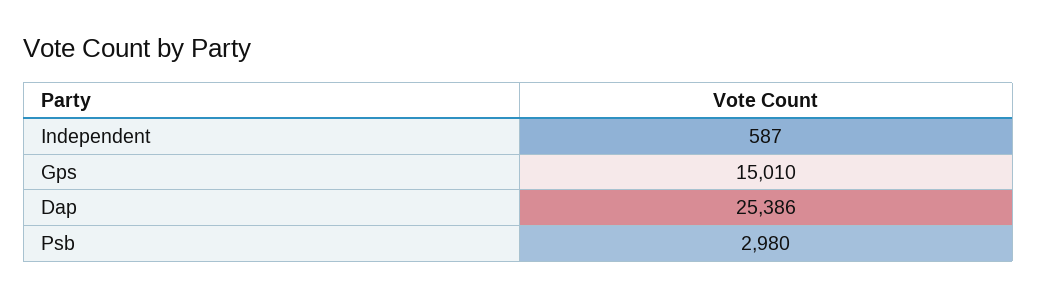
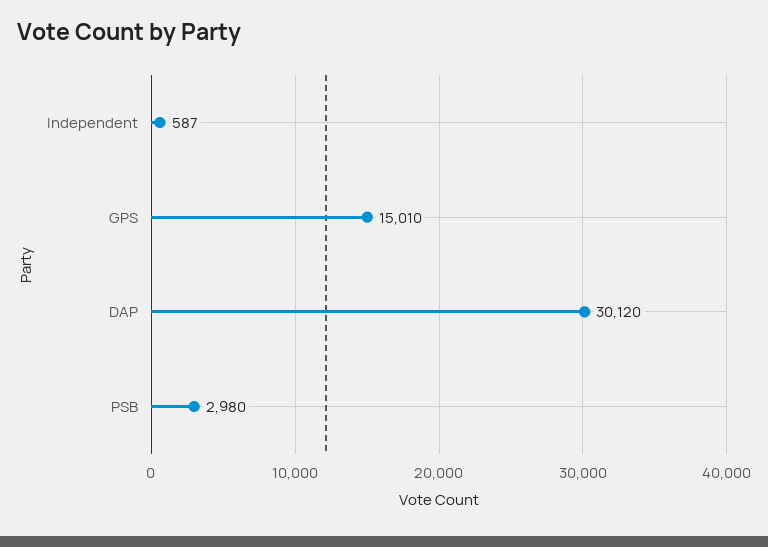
  {
    "Independent": 587,
    "Gps": 15010,
-   "Dap": 25386,
+   "Dap": 30120,
    "Psb": 2980
  }

